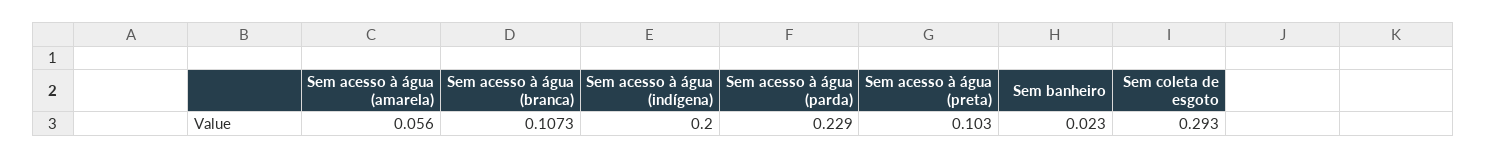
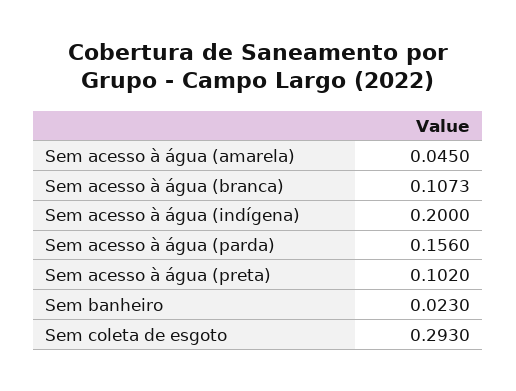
  {
-   "Sem acesso à água (amarela)": 0.056,
+   "Sem acesso à água (amarela)": 0.045,
    "Sem acesso à água (branca)": 0.1073,
    "Sem acesso à água (indígena)": 0.2,
-   "Sem acesso à água (parda)": 0.229,
+   "Sem acesso à água (parda)": 0.156,
-   "Sem acesso à água (preta)": 0.103,
+   "Sem acesso à água (preta)": 0.102,
    "Sem banheiro": 0.023,
    "Sem coleta de esgoto": 0.293
  }

